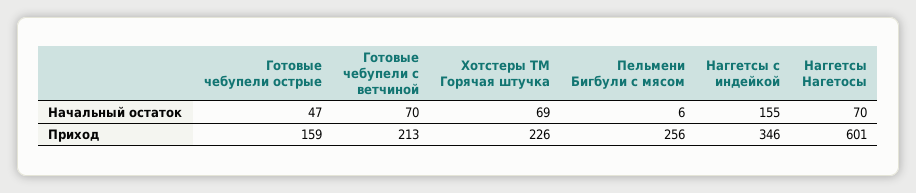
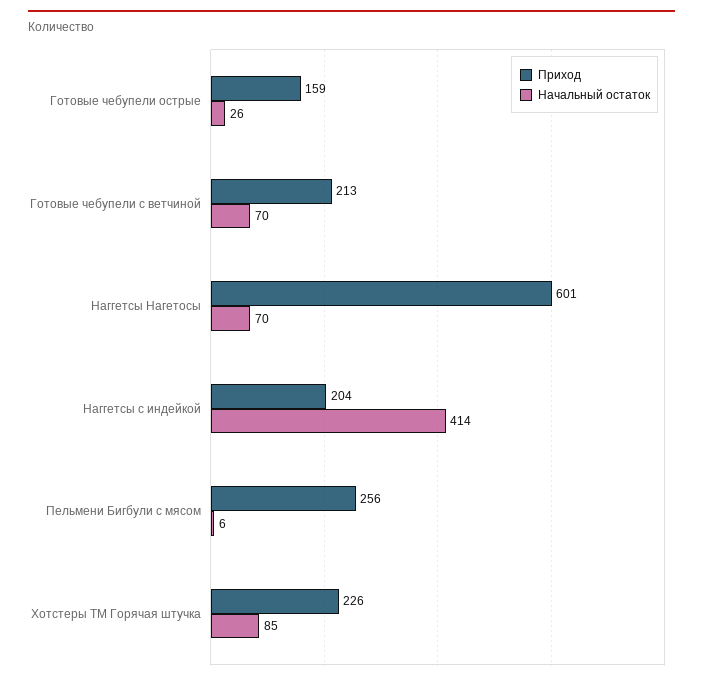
  {
    "Начальный остаток": {
-     "Готовые чебупели острые": 47,
+     "Готовые чебупели острые": 26,
      "Готовые чебупели с ветчиной": 70,
-     "Хотстеры ТМ Горячая штучка": 69,
+     "Хотстеры ТМ Горячая штучка": 85,
      "Пельмени Бигбули с мясом": 6,
-     "Наггетсы с индейкой": 155,
+     "Наггетсы с индейкой": 414,
      "Наггетсы Нагетосы": 70
    },
    "Приход": {
      "Готовые чебупели острые": 159,
      "Готовые чебупели с ветчиной": 213,
      "Хотстеры ТМ Горячая штучка": 226,
      "Пельмени Бигбули с мясом": 256,
-     "Наггетсы с индейкой": 346,
+     "Наггетсы с индейкой": 204,
      "Наггетсы Нагетосы": 601
    }
  }

